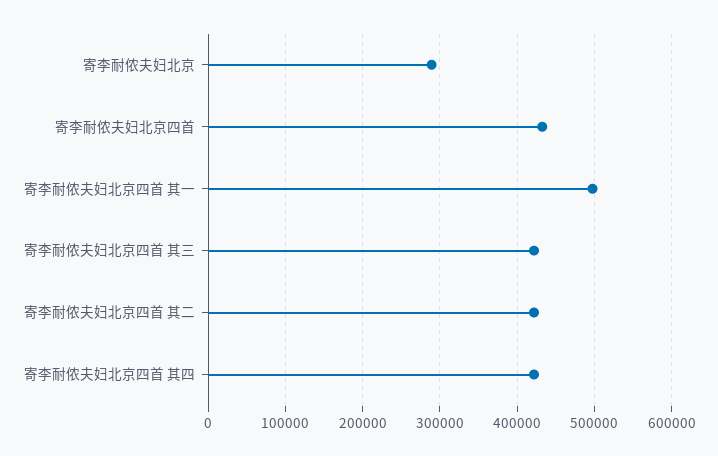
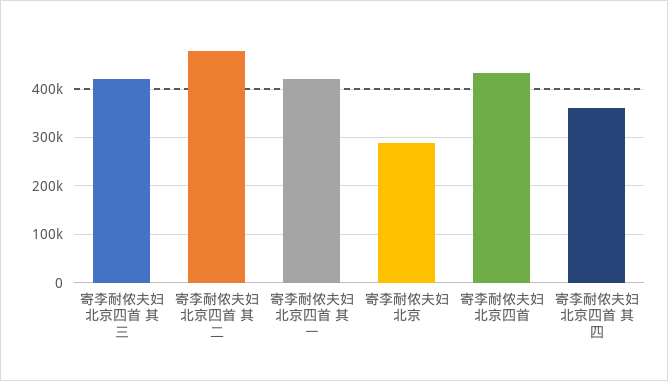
  {
    "寄李耐侬夫妇北京": 290000,
    "寄李耐侬夫妇北京四首": 430000,
-   "寄李耐侬夫妇北京四首 其一": 500000,
+   "寄李耐侬夫妇北京四首 其一": 420000,
    "寄李耐侬夫妇北京四首 其三": 420000,
-   "寄李耐侬夫妇北京四首 其二": 420000,
+   "寄李耐侬夫妇北京四首 其二": 480000,
-   "寄李耐侬夫妇北京四首 其四": 420000
+   "寄李耐侬夫妇北京四首 其四": 360000
  }

